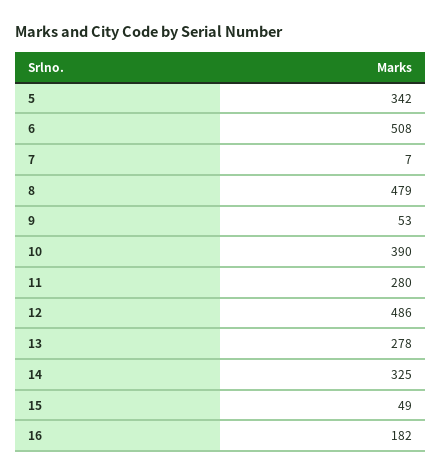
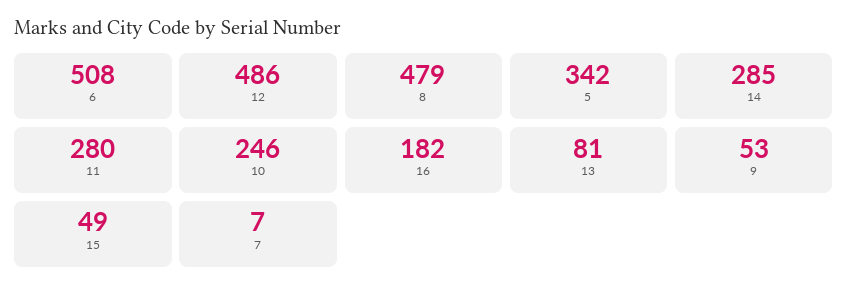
  {
    "5": 342,
    "6": 508,
    "7": 7,
    "8": 479,
    "9": 53,
-   "10": 390,
+   "10": 246,
    "11": 280,
    "12": 486,
-   "13": 278,
+   "13": 81,
-   "14": 325,
+   "14": 285,
    "15": 49,
    "16": 182
  }

